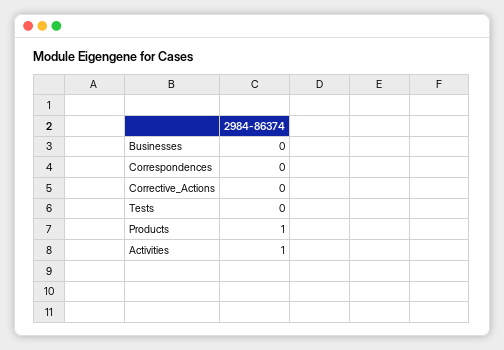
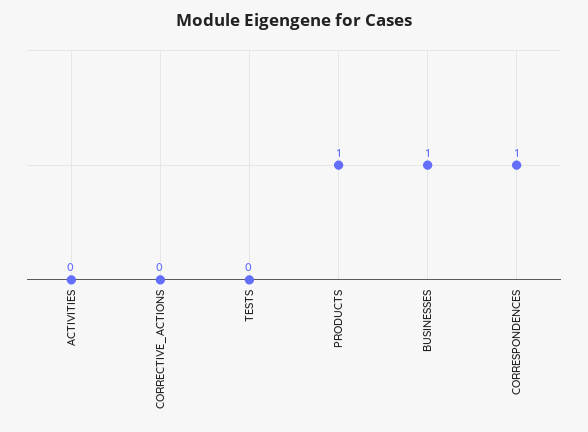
  {
-   "Businesses": 0,
+   "Businesses": 1,
-   "Correspondences": 0,
+   "Correspondences": 1,
    "Corrective_Actions": 0,
    "Tests": 0,
    "Products": 1,
-   "Activities": 1
+   "Activities": 0
  }

